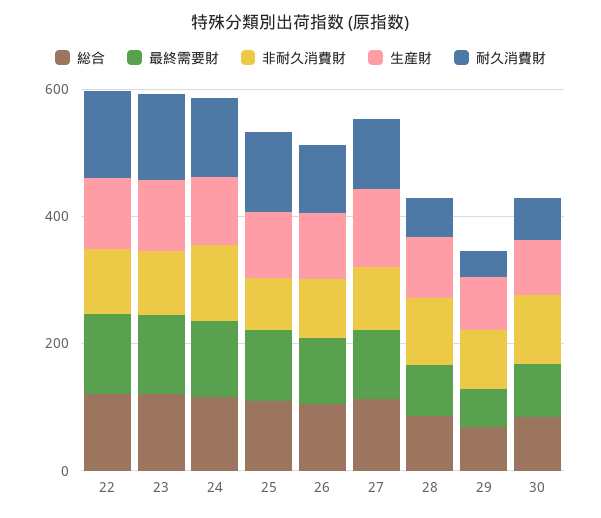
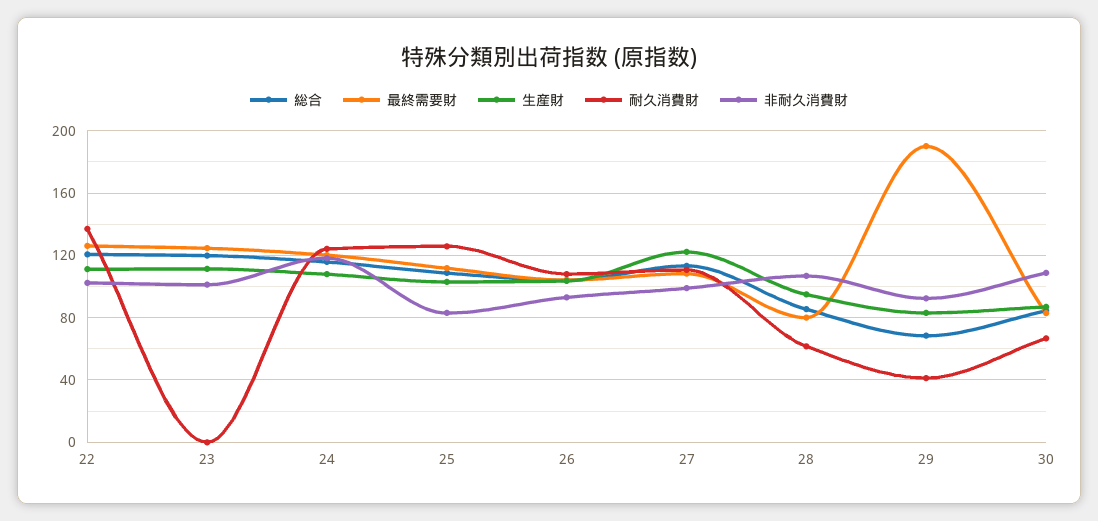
  {
    "総合": {
      "22": 120,
      "23": 120,
      "24": 115,
      "25": 110,
      "26": 105,
      "27": 115,
      "28": 85,
      "29": 70,
      "30": 85
    },
    "最終需要財": {
      "22": 125,
      "23": 125,
      "24": 120,
      "25": 110,
      "26": 105,
      "27": 110,
      "28": 80,
-     "29": 50,
+     "29": 190,
      "30": 85
    },
    "非耐久消費財": {
      "22": 100,
      "23": 100,
      "24": 120,
      "25": 85,
      "26": 95,
      "27": 100,
      "28": 105,
      "29": 90,
      "30": 110
    },
    "生産財": {
      "22": 110,
      "23": 110,
      "24": 110,
      "25": 105,
      "26": 105,
      "27": 120,
      "28": 95,
      "29": 85,
      "30": 85
    },
    "耐久消費財": {
      "22": 135,
-     "23": 150,
+     "23": 0,
      "24": 125,
      "25": 125,
      "26": 110,
      "27": 110,
      "28": 60,
      "29": 40,
      "30": 65
    }
  }

